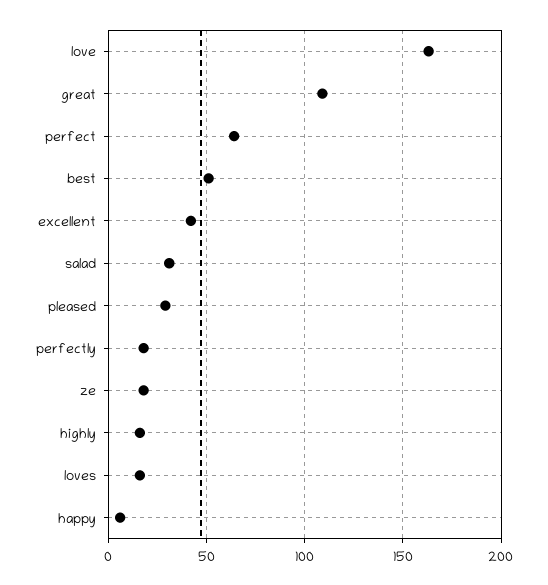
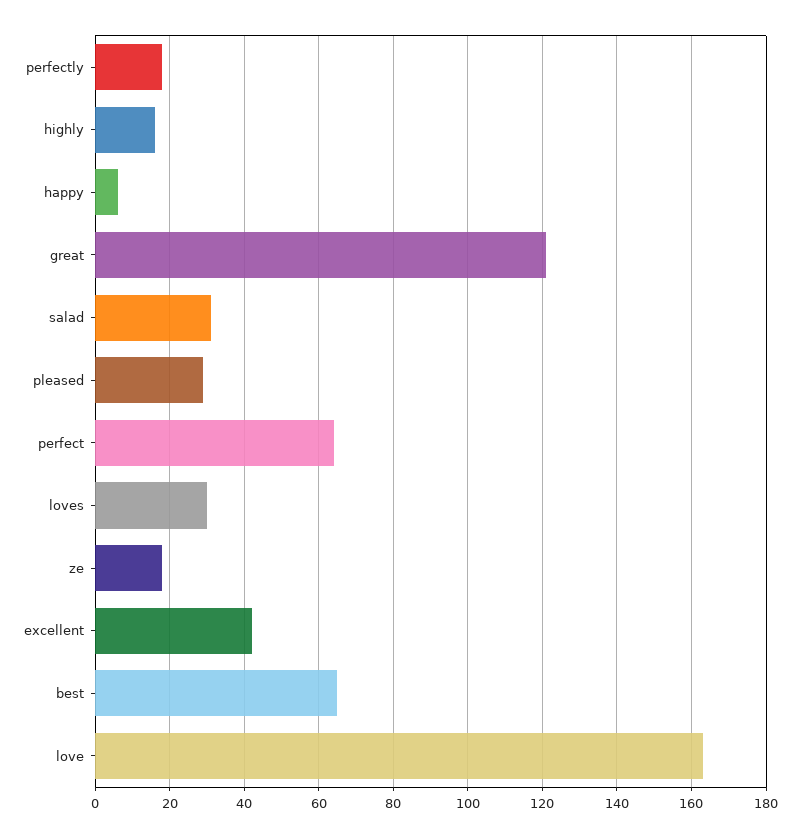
  {
    "love": 165,
-   "great": 110,
+   "great": 120,
    "perfect": 65,
-   "best": 50,
+   "best": 65,
    "excellent": 40,
    "salad": 30,
    "pleased": 30,
    "perfectly": 20,
    "ze": 20,
    "highly": 15,
-   "loves": 15,
+   "loves": 30,
    "happy": 5
  }

